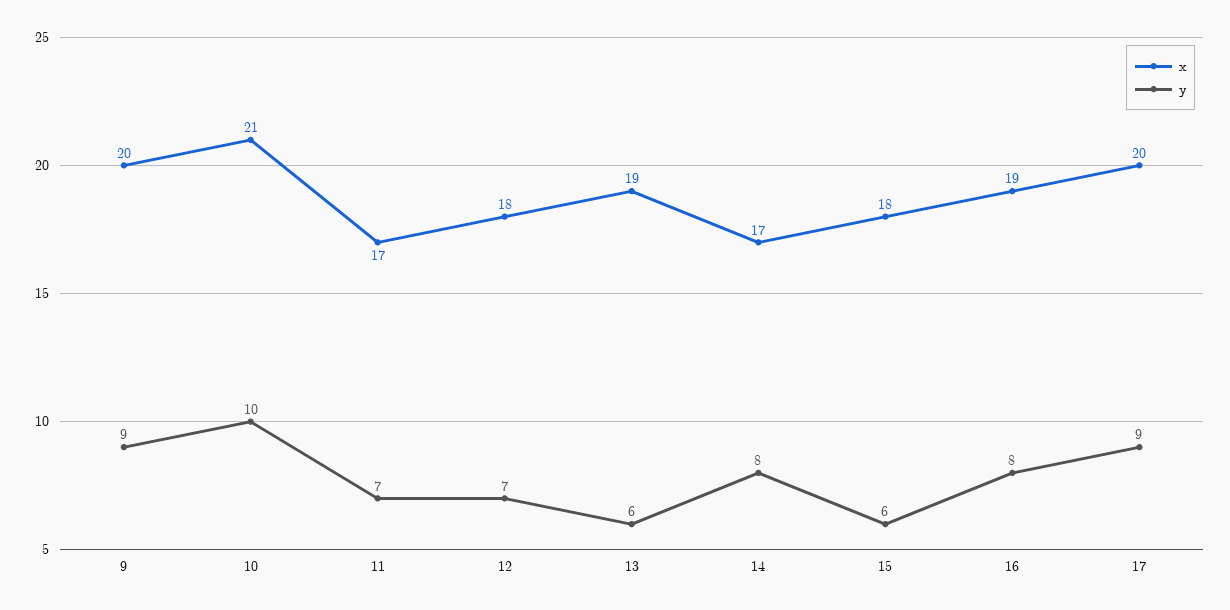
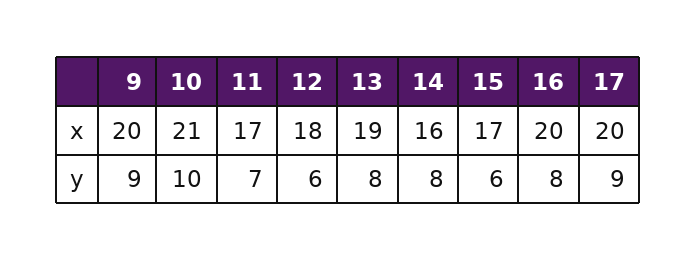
  {
    "x": {
      "9": 20,
      "10": 21,
      "11": 17,
      "12": 18,
      "13": 19,
-     "14": 17,
+     "14": 16,
-     "15": 18,
+     "15": 17,
-     "16": 19,
+     "16": 20,
      "17": 20
    },
    "y": {
      "9": 9,
      "10": 10,
      "11": 7,
-     "12": 7,
+     "12": 6,
-     "13": 6,
+     "13": 8,
      "14": 8,
      "15": 6,
      "16": 8,
      "17": 9
    }
  }

